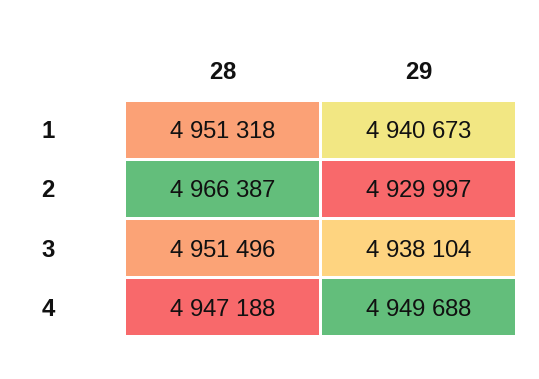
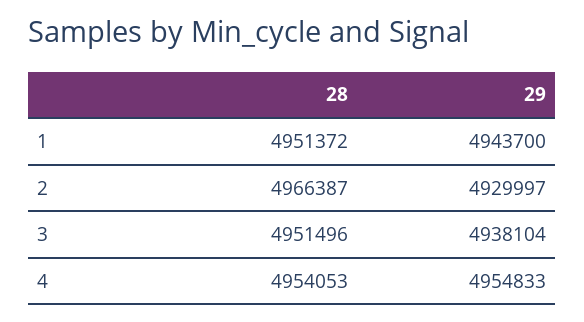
  {
    "28": {
-     "1": 4951318,
+     "1": 4951372,
      "2": 4966387,
      "3": 4951496,
-     "4": 4947188
+     "4": 4954053
    },
    "29": {
-     "1": 4940673,
+     "1": 4943700,
      "2": 4929997,
      "3": 4938104,
-     "4": 4949688
+     "4": 4954833
    }
  }

